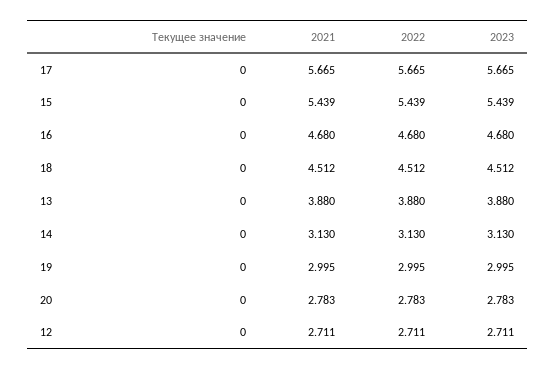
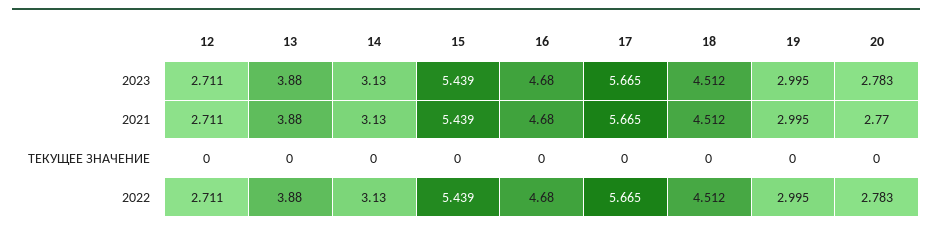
  {
    "Текущее значение": {
      "17": 0,
      "15": 0,
      "16": 0,
      "18": 0,
      "13": 0,
      "14": 0,
      "19": 0,
      "20": 0,
      "12": 0
    },
    "2021": {
      "17": 5.665,
      "15": 5.439,
      "16": 4.68,
      "18": 4.512,
      "13": 3.88,
      "14": 3.13,
      "19": 2.995,
-     "20": 2.783,
+     "20": 2.77,
      "12": 2.711
    },
    "2022": {
      "17": 5.665,
      "15": 5.439,
      "16": 4.68,
      "18": 4.512,
      "13": 3.88,
      "14": 3.13,
      "19": 2.995,
      "20": 2.783,
      "12": 2.711
    },
    "2023": {
      "17": 5.665,
      "15": 5.439,
      "16": 4.68,
      "18": 4.512,
      "13": 3.88,
      "14": 3.13,
      "19": 2.995,
      "20": 2.783,
      "12": 2.711
    }
  }

